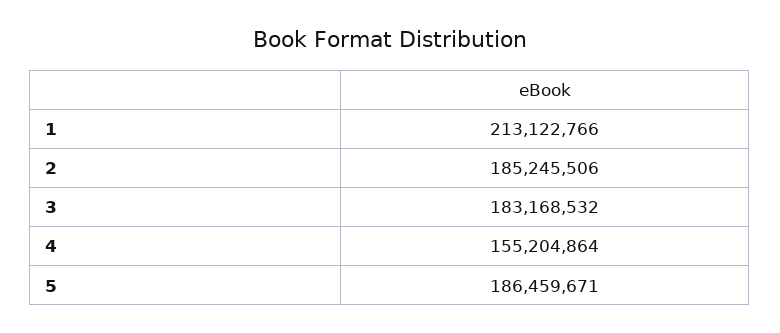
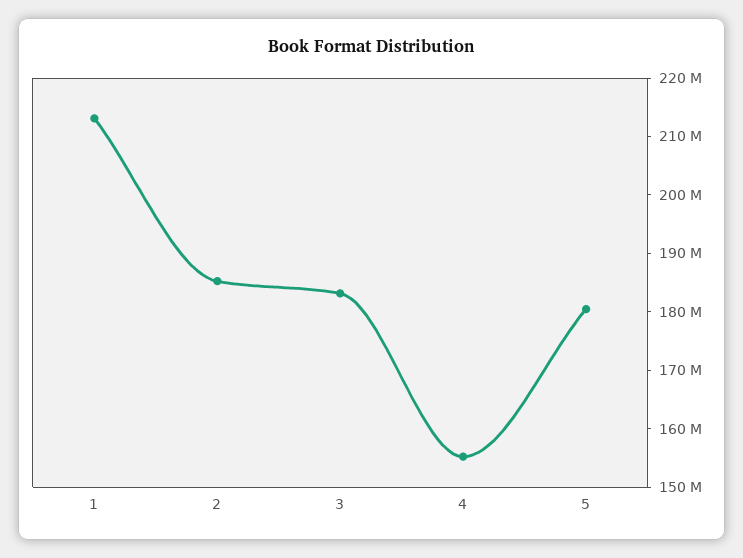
  {
    "1": 213122766,
    "2": 185245506,
    "3": 183168532,
    "4": 155204864,
-   "5": 186459671
+   "5": 180000000
  }

